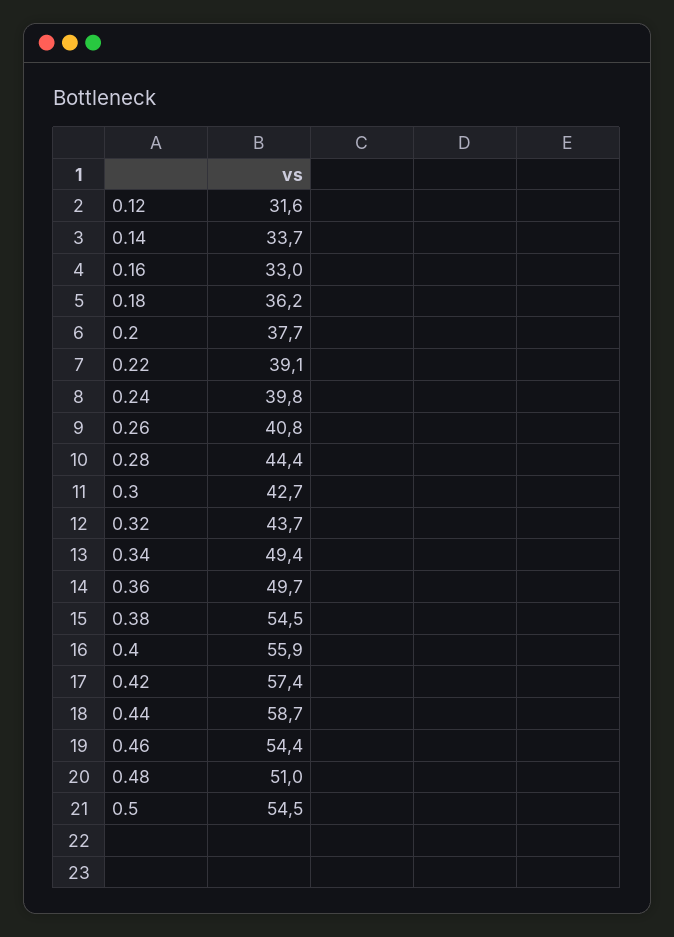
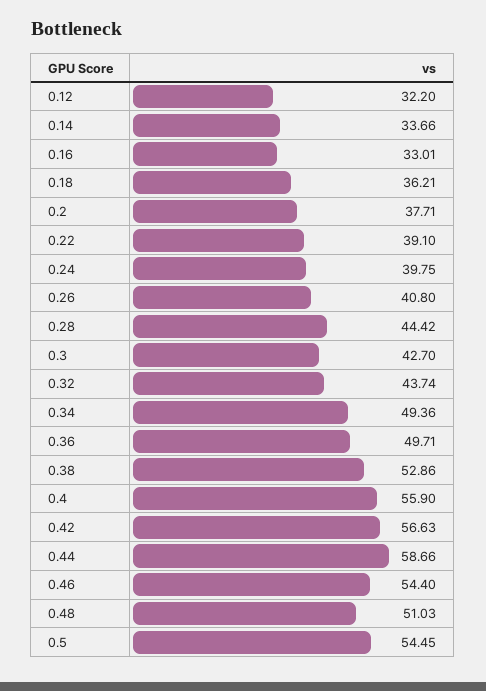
  {
-   "0.12": 31.6,
+   "0.12": 32.2,
    "0.14": 33.66,
    "0.16": 33.01,
    "0.18": 36.21,
    "0.2": 37.71,
    "0.22": 39.1,
    "0.24": 39.75,
    "0.26": 40.8,
    "0.28": 44.42,
    "0.3": 42.7,
    "0.32": 43.74,
    "0.34": 49.36,
    "0.36": 49.71,
-   "0.38": 54.5,
+   "0.38": 52.86,
    "0.4": 55.9,
-   "0.42": 57.4,
+   "0.42": 56.63,
    "0.44": 58.66,
    "0.46": 54.4,
    "0.48": 51.03,
    "0.5": 54.45
  }

